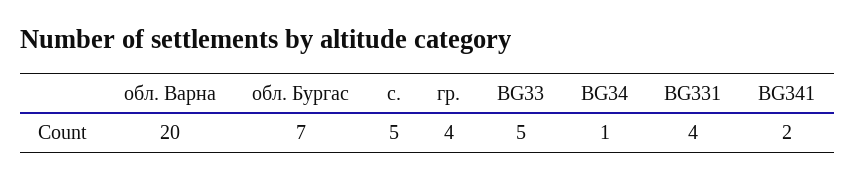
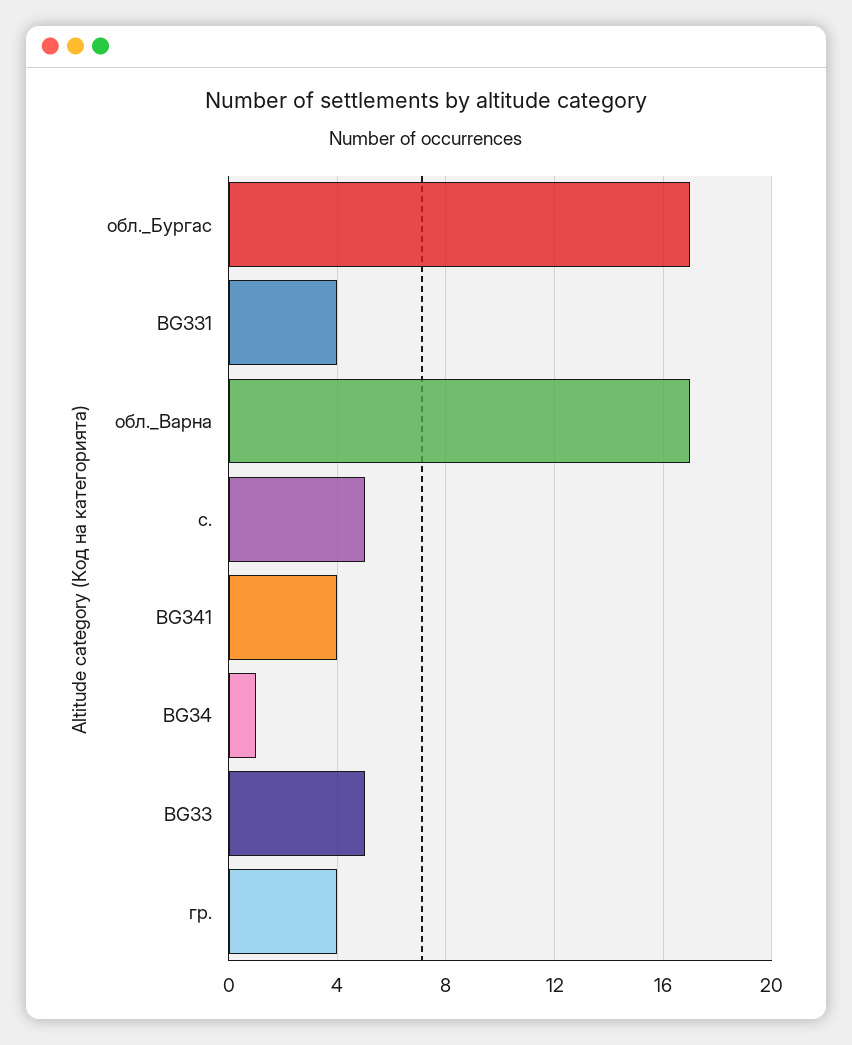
  {
-   "обл. Варна": 20,
+   "обл. Варна": 17,
-   "обл. Бургас": 7,
+   "обл. Бургас": 17,
    "с.": 5,
    "гр.": 4,
    "BG33": 5,
    "BG34": 1,
    "BG331": 4,
-   "BG341": 2
+   "BG341": 4
  }

